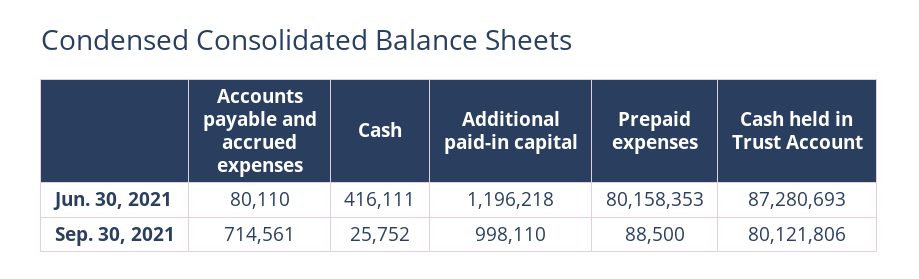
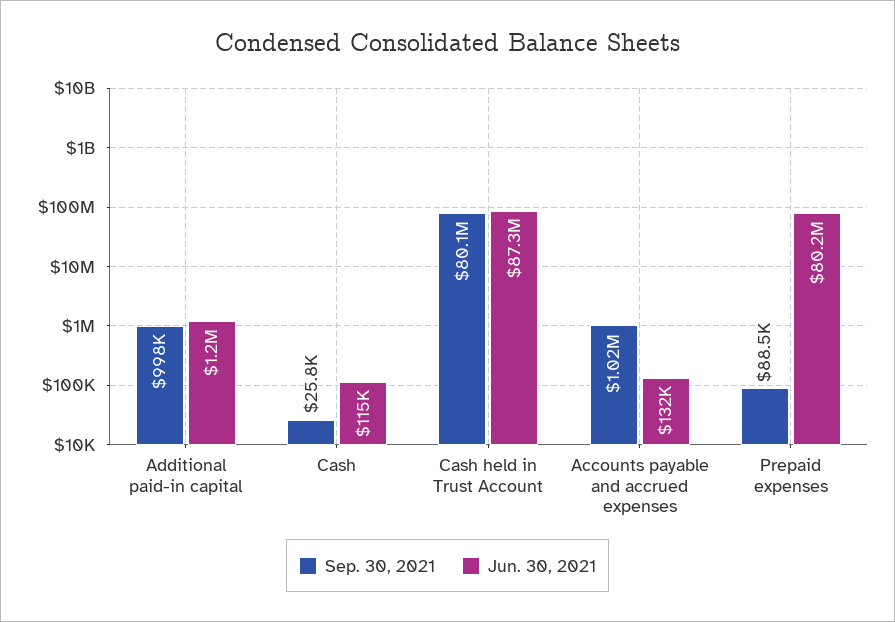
  {
    "Jun. 30, 2021": {
-     "Accounts payable and accrued expenses": 80110,
+     "Accounts payable and accrued expenses": 132000,
-     "Cash": 416111,
+     "Cash": 115000,
      "Additional paid-in capital": 1196218,
      "Prepaid expenses": 80158353,
      "Cash held in Trust Account": 87280693
    },
    "Sep. 30, 2021": {
-     "Accounts payable and accrued expenses": 714561,
+     "Accounts payable and accrued expenses": 1020000,
      "Cash": 25752,
      "Additional paid-in capital": 998110,
      "Prepaid expenses": 88500,
      "Cash held in Trust Account": 80121806
    }
  }

